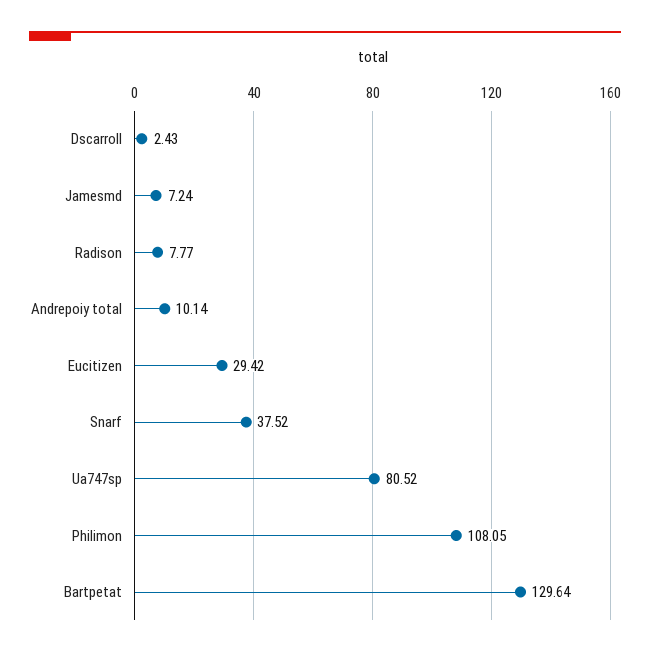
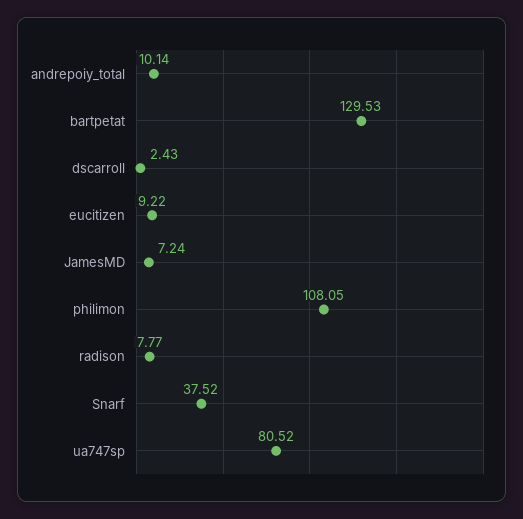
  {
    "Dscarroll": 2.43,
    "Jamesmd": 7.24,
    "Radison": 7.77,
    "Andrepoiy total": 10.14,
-   "Eucitizen": 29.42,
+   "Eucitizen": 9.22,
    "Snarf": 37.52,
    "Ua747sp": 80.52,
    "Philimon": 108.05,
-   "Bartpetat": 129.64
+   "Bartpetat": 129.53
  }

